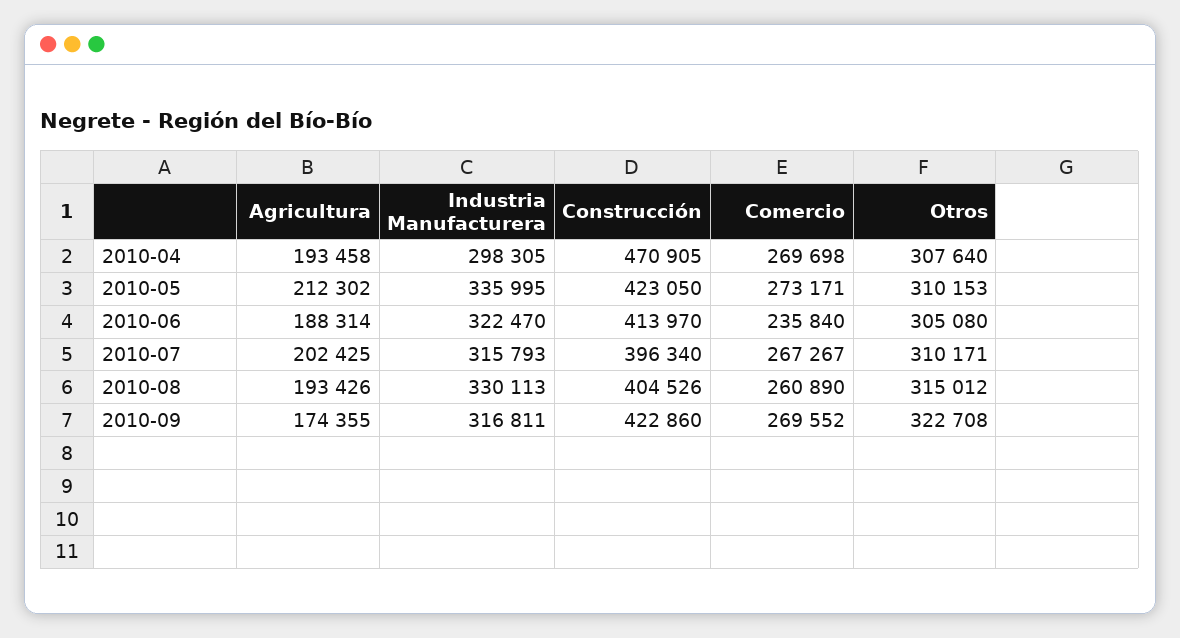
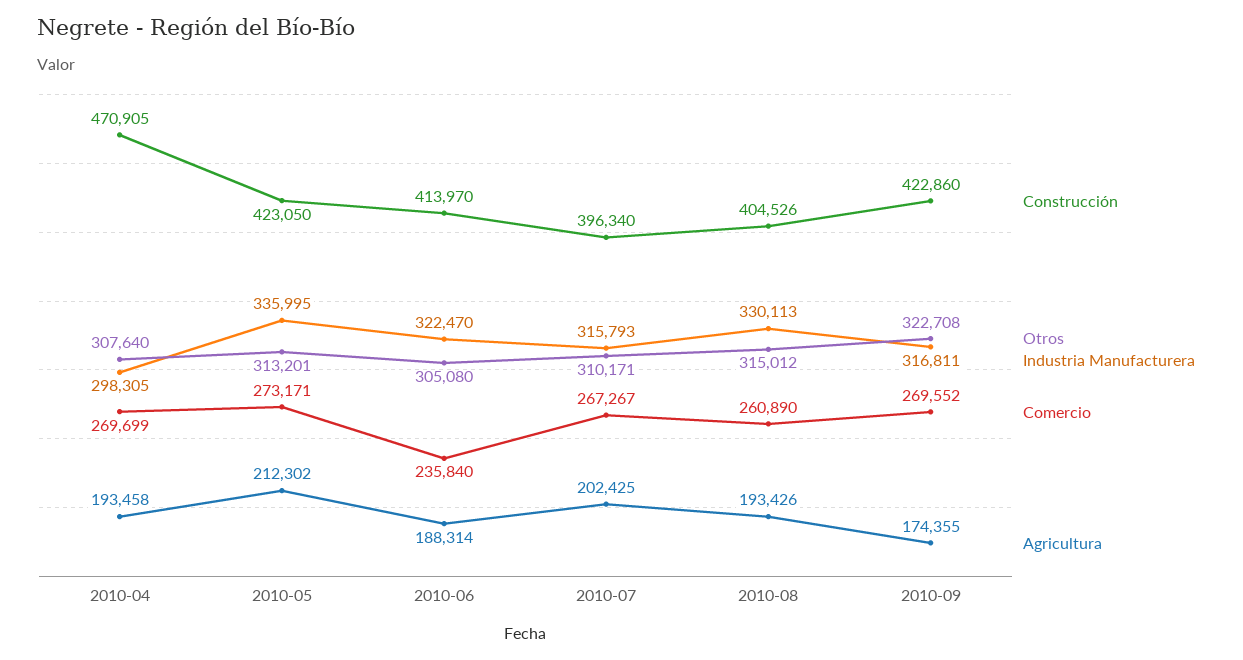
  {
    "Agricultura": {
      "2010-04": 193458,
      "2010-05": 212302,
      "2010-06": 188314,
      "2010-07": 202425,
      "2010-08": 193426,
      "2010-09": 174355
    },
    "Industria Manufacturera": {
      "2010-04": 298305,
      "2010-05": 335995,
      "2010-06": 322470,
      "2010-07": 315793,
      "2010-08": 330113,
      "2010-09": 316811
    },
    "Construcción": {
      "2010-04": 470905,
      "2010-05": 423050,
      "2010-06": 413970,
      "2010-07": 396340,
      "2010-08": 404526,
      "2010-09": 422860
    },
    "Comercio": {
-     "2010-04": 269698,
+     "2010-04": 269699,
      "2010-05": 273171,
      "2010-06": 235840,
      "2010-07": 267267,
      "2010-08": 260890,
      "2010-09": 269552
    },
    "Otros": {
      "2010-04": 307640,
-     "2010-05": 310153,
+     "2010-05": 313201,
      "2010-06": 305080,
      "2010-07": 310171,
      "2010-08": 315012,
      "2010-09": 322708
    }
  }

